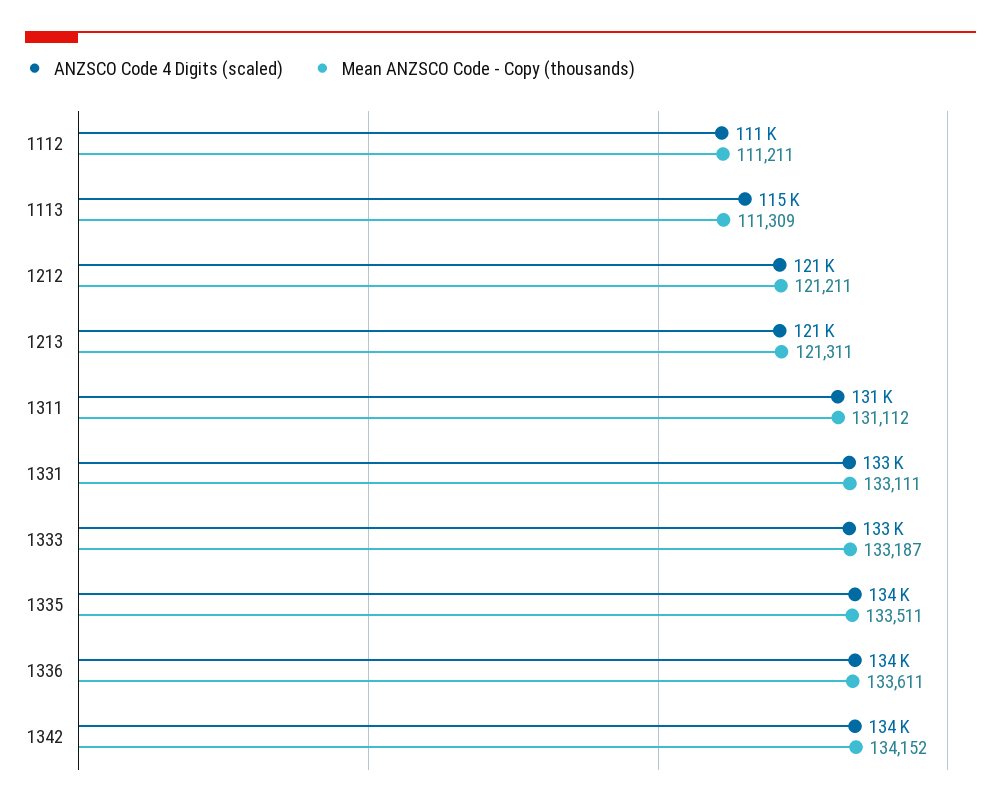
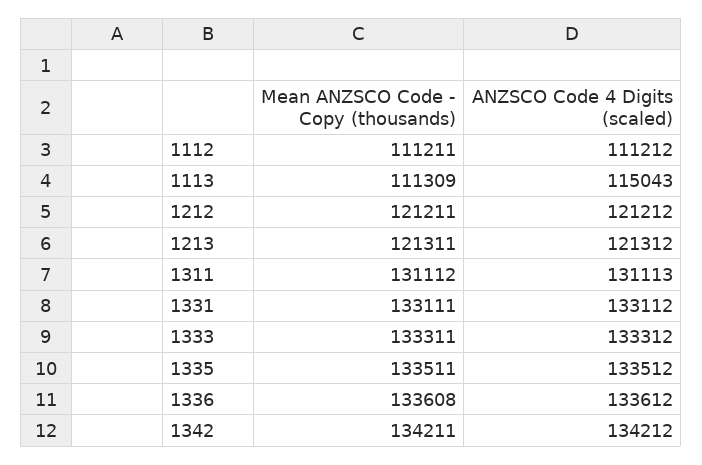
  {
    "ANZSCO Code 4 Digits (scaled)": {
      "1112": 111212,
      "1113": 115043,
      "1212": 121212,
      "1213": 121312,
      "1311": 131113,
      "1331": 133112,
      "1333": 133312,
      "1335": 133512,
      "1336": 133612,
      "1342": 134212
    },
    "Mean ANZSCO Code - Copy (thousands)": {
      "1112": 111211,
      "1113": 111309,
      "1212": 121211,
      "1213": 121311,
      "1311": 131112,
      "1331": 133111,
-     "1333": 133187,
+     "1333": 133311,
      "1335": 133511,
-     "1336": 133611,
+     "1336": 133608,
-     "1342": 134152
+     "1342": 134211
    }
  }

